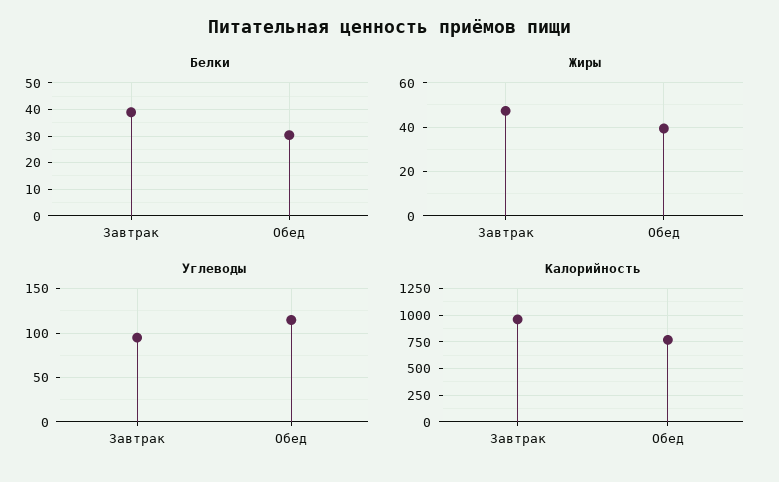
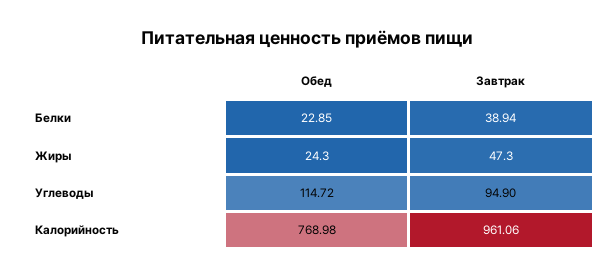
  {
    "Белки": {
      "Завтрак": 38.94,
-     "Обед": 30
+     "Обед": 22.85
    },
    "Жиры": {
      "Завтрак": 47.3,
-     "Обед": 40
+     "Обед": 24.3
    },
    "Углеводы": {
      "Завтрак": 94.9,
      "Обед": 114.72
    },
    "Калорийность": {
      "Завтрак": 961.06,
      "Обед": 768.98
    }
  }

